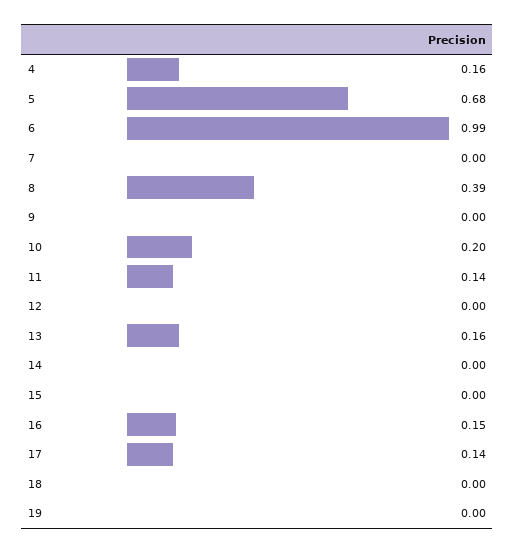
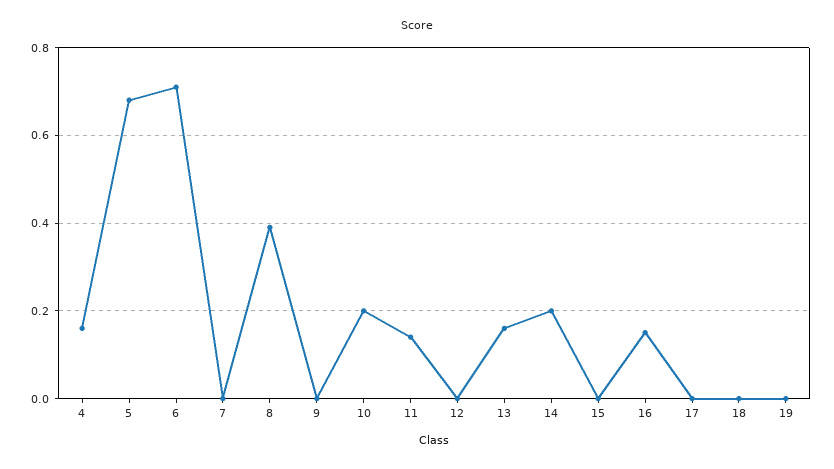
  {
    "4": 0.16,
    "5": 0.68,
-   "6": 0.99,
+   "6": 0.7,
    "7": 0,
    "8": 0.39,
    "9": 0,
    "10": 0.2,
    "11": 0.14,
    "12": 0,
    "13": 0.16,
-   "14": 0,
+   "14": 0.2,
    "15": 0,
    "16": 0.15,
-   "17": 0.14,
+   "17": 0,
    "18": 0,
    "19": 0
  }

